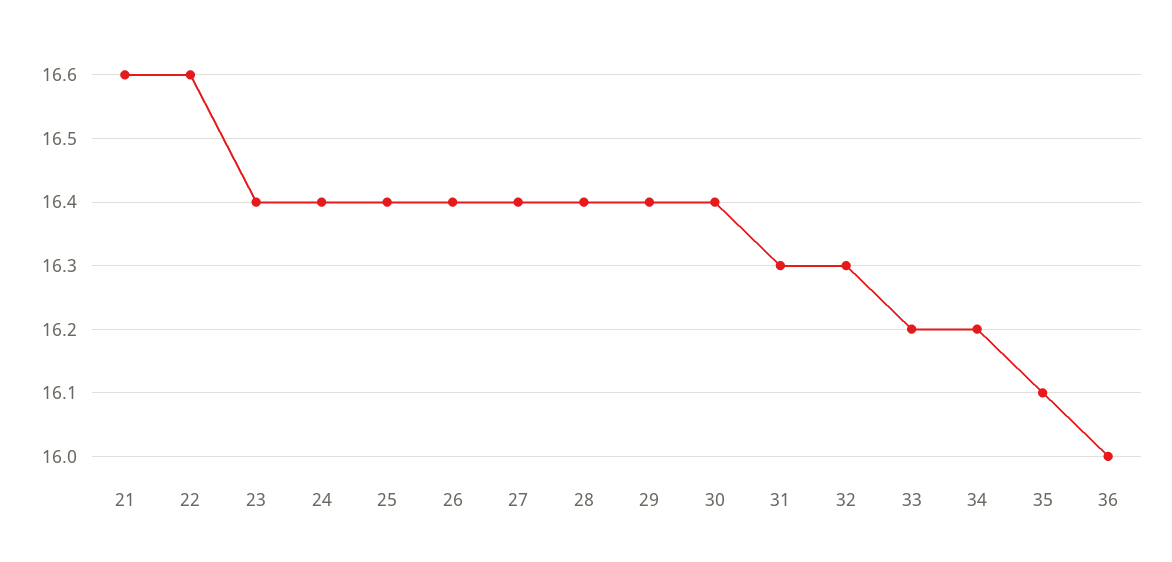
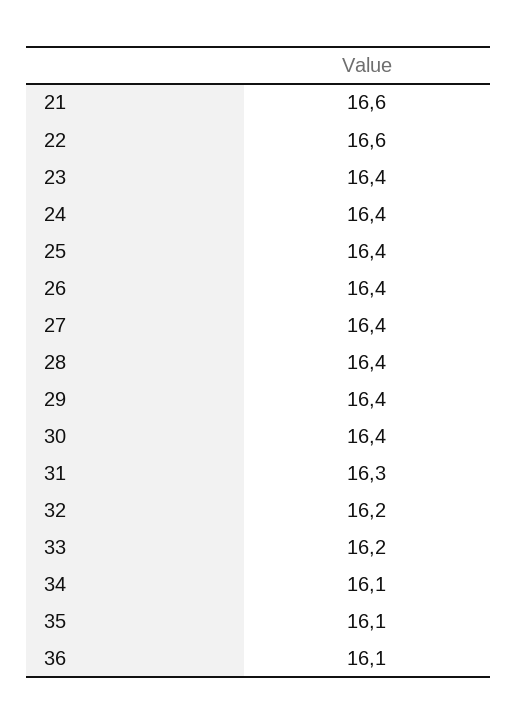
  {
    "21": 16.6,
    "22": 16.6,
    "23": 16.4,
    "24": 16.4,
    "25": 16.4,
    "26": 16.4,
    "27": 16.4,
    "28": 16.4,
    "29": 16.4,
    "30": 16.4,
    "31": 16.3,
-   "32": 16.3,
+   "32": 16.2,
    "33": 16.2,
-   "34": 16.2,
+   "34": 16.1,
    "35": 16.1,
-   "36": 16
+   "36": 16.1
  }

